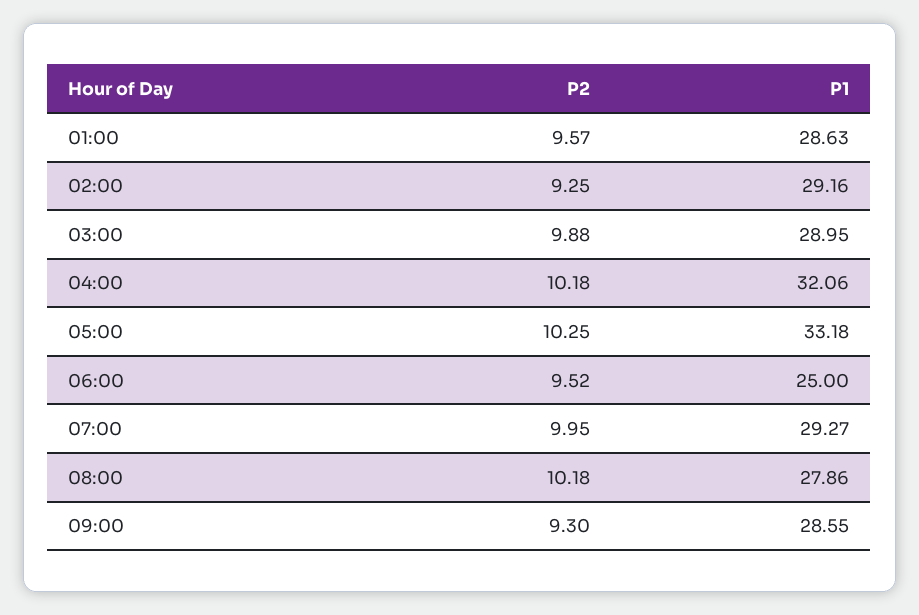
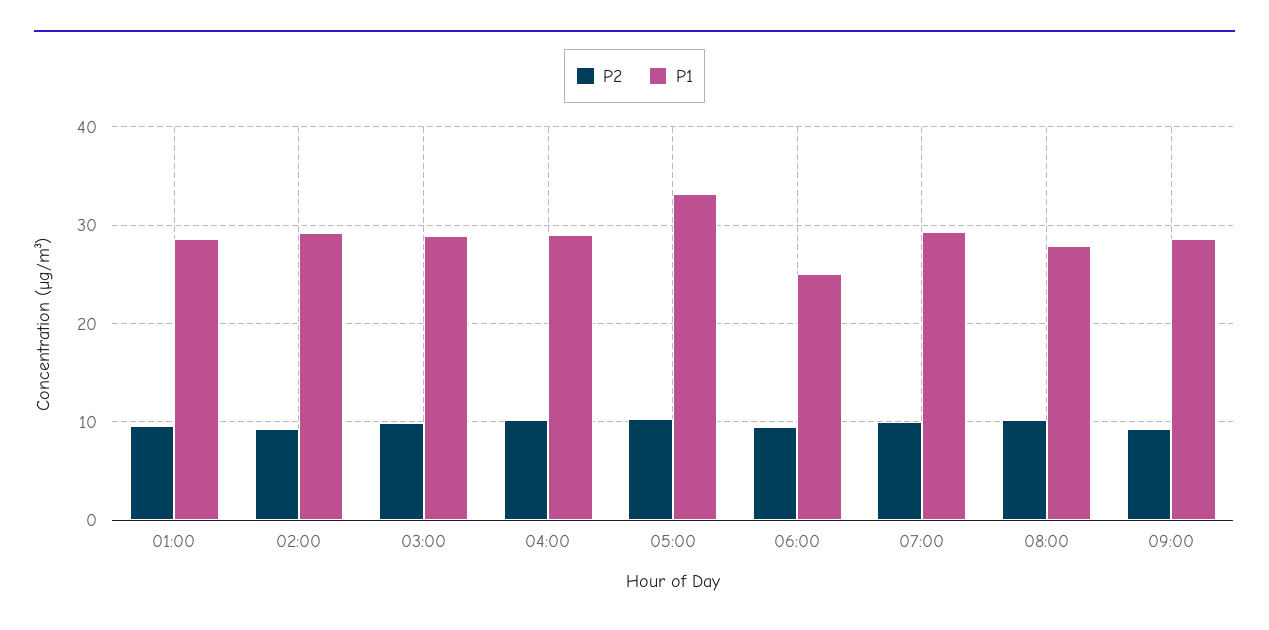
  {
    "P2": {
      "01:00": 9.57,
      "02:00": 9.25,
      "03:00": 9.88,
      "04:00": 10.18,
      "05:00": 10.25,
      "06:00": 9.52,
      "07:00": 9.95,
      "08:00": 10.18,
      "09:00": 9.3
    },
    "P1": {
      "01:00": 28.63,
      "02:00": 29.16,
      "03:00": 28.95,
-     "04:00": 32.06,
+     "04:00": 29,
      "05:00": 33.18,
      "06:00": 25,
      "07:00": 29.27,
      "08:00": 27.86,
      "09:00": 28.55
    }
  }

